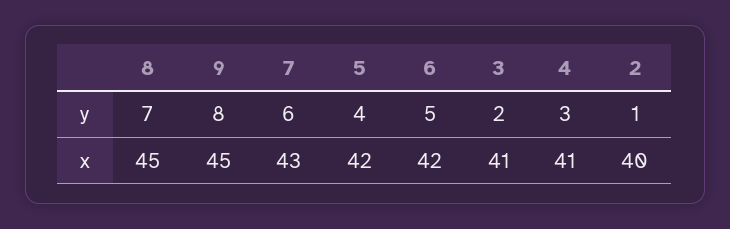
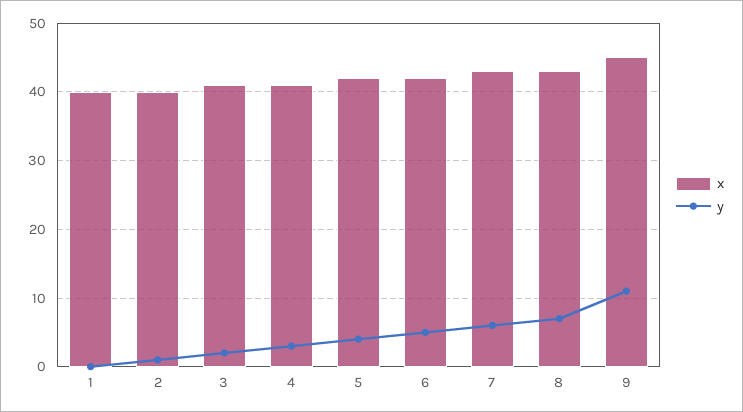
  {
    "y": {
      "8": 7,
-     "9": 8,
+     "9": 11,
      "7": 6,
      "5": 4,
      "6": 5,
      "3": 2,
      "4": 3,
-     "2": 1
+     "2": 1,
+     "1": 0
    },
    "x": {
-     "8": 45,
+     "8": 43,
      "9": 45,
      "7": 43,
      "5": 42,
      "6": 42,
      "3": 41,
      "4": 41,
-     "2": 40
+     "2": 40,
+     "1": 40
    }
  }

